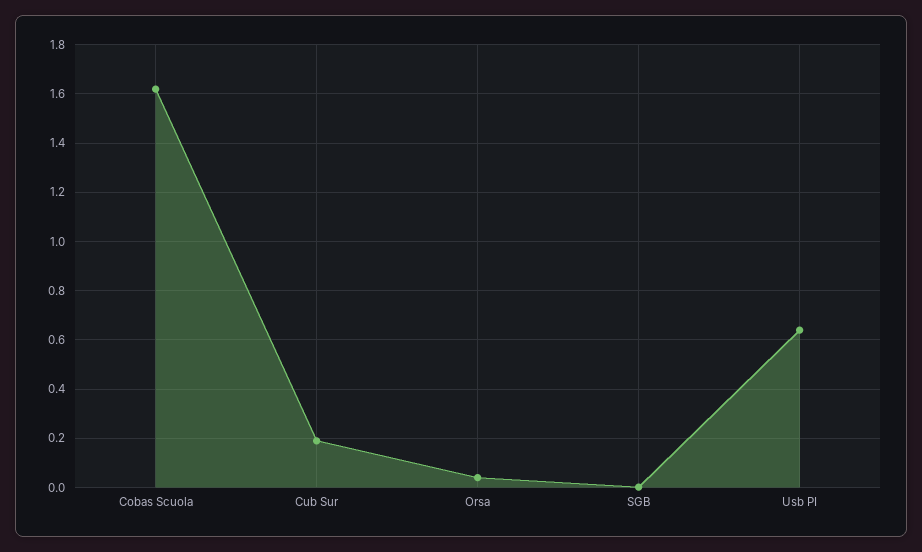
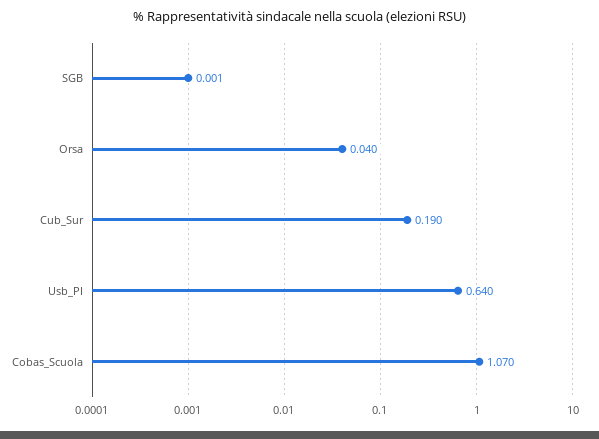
  {
-   "Cobas Scuola": 1.625,
+   "Cobas Scuola": 1.07,
    "Cub Sur": 0.19,
    "Orsa": 0.04,
    "SGB": 0.001,
    "Usb PI": 0.64
  }

